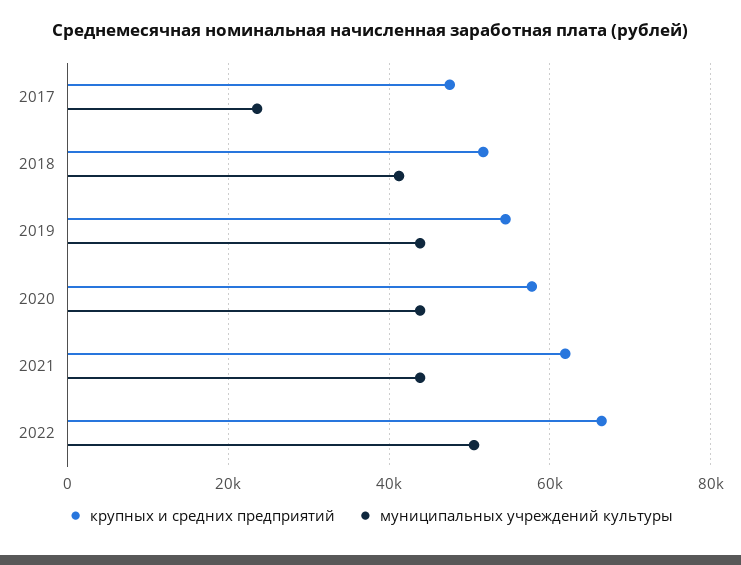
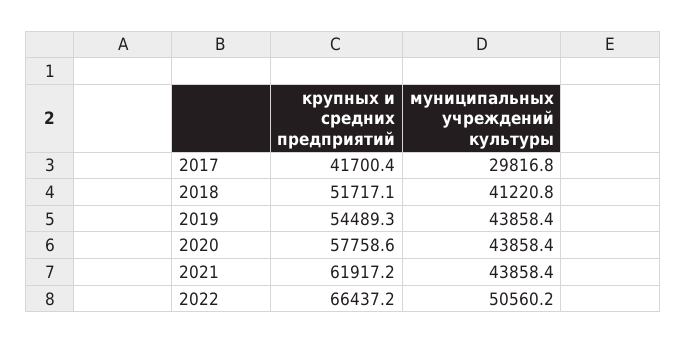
  {
    "крупных и средних предприятий": {
-     "2017": 48000,
+     "2017": 41700.4,
      "2018": 51717.1,
      "2019": 54489.3,
      "2020": 57758.6,
      "2021": 61917.2,
      "2022": 66437.2
    },
    "муниципальных учреждений культуры": {
-     "2017": 24000,
+     "2017": 29816.8,
      "2018": 41220.8,
      "2019": 43858.4,
      "2020": 43858.4,
      "2021": 43858.4,
      "2022": 50560.2
    }
  }

